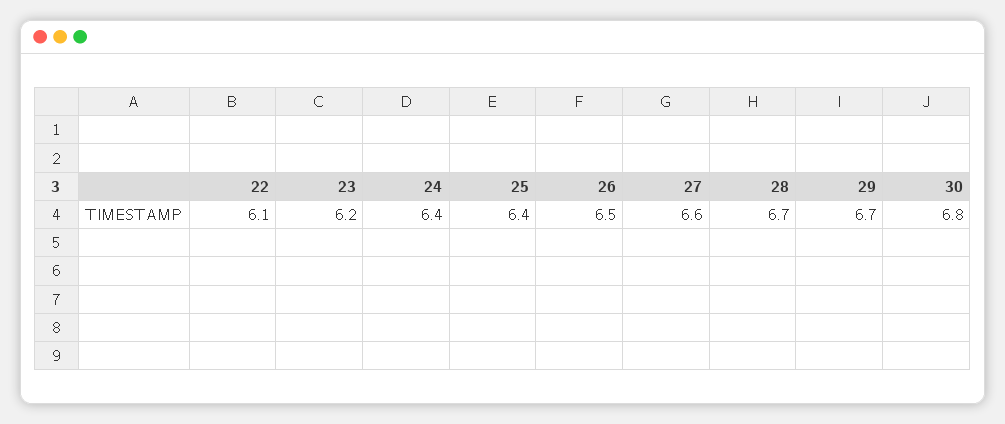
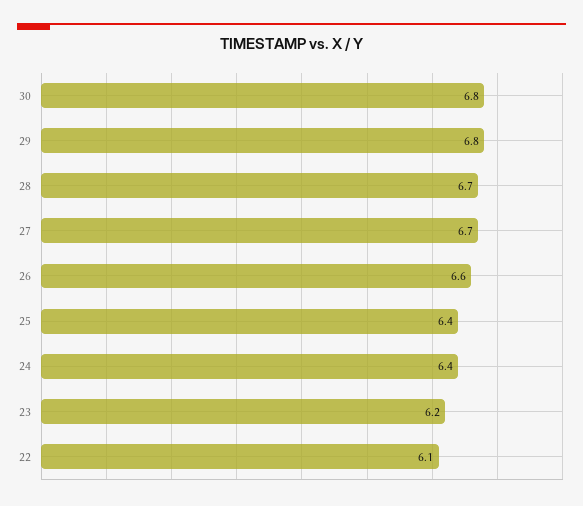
  {
    "22": 6.1,
    "23": 6.2,
    "24": 6.4,
    "25": 6.4,
-   "26": 6.5,
+   "26": 6.6,
-   "27": 6.6,
+   "27": 6.7,
    "28": 6.7,
-   "29": 6.7,
+   "29": 6.8,
    "30": 6.8
  }

